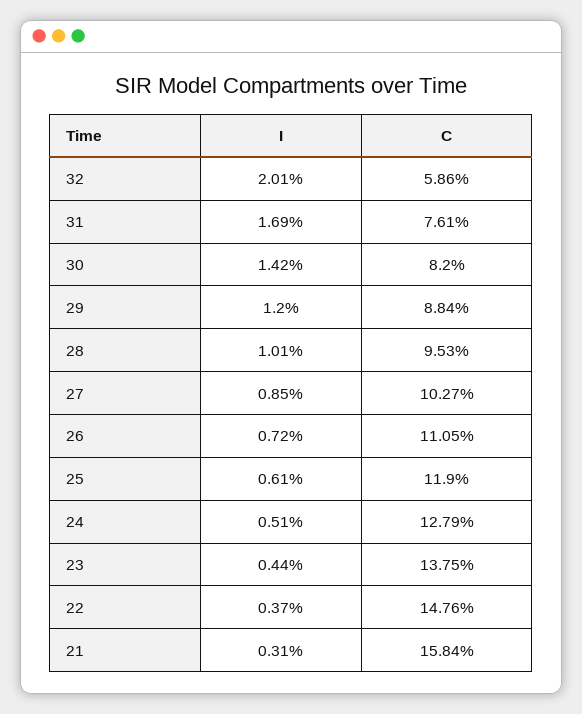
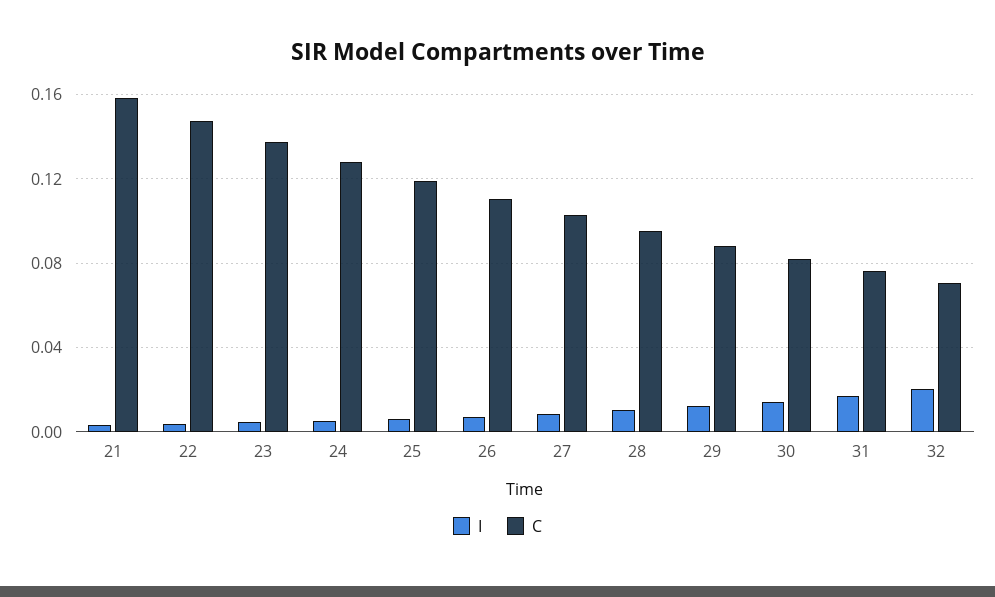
  {
    "I": {
      "32": 0.0201,
      "31": 0.0169,
      "30": 0.0142,
      "29": 0.012,
      "28": 0.0101,
      "27": 0.0085,
      "26": 0.0072,
      "25": 0.0061,
      "24": 0.0051,
      "23": 0.0044,
      "22": 0.0037,
      "21": 0.0031
    },
    "C": {
-     "32": 0.0586,
+     "32": 0.07,
      "31": 0.0761,
      "30": 0.082,
      "29": 0.0884,
      "28": 0.0953,
      "27": 0.1027,
      "26": 0.1105,
      "25": 0.119,
      "24": 0.1279,
      "23": 0.1375,
      "22": 0.1476,
      "21": 0.1584
    }
  }

